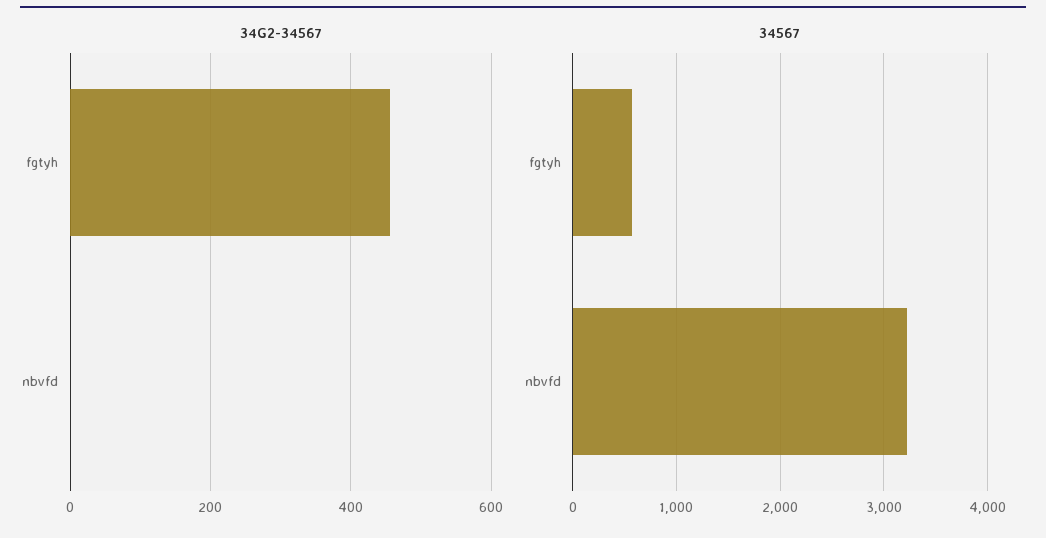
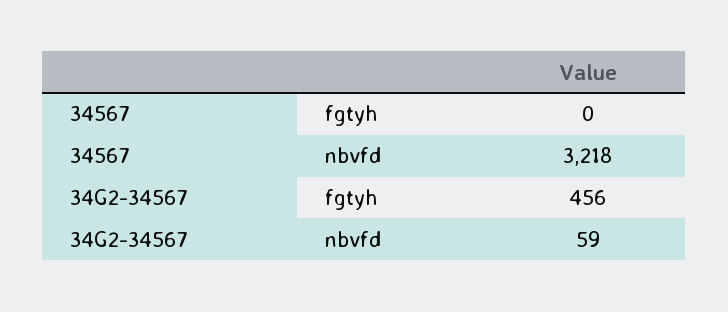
  {
    "34G2-34567": {
      "fgtyh": 456,
-     "nbvfd": 0
+     "nbvfd": 59
    },
    "34567": {
-     "fgtyh": 600,
+     "fgtyh": 0,
      "nbvfd": 3218
    }
  }

